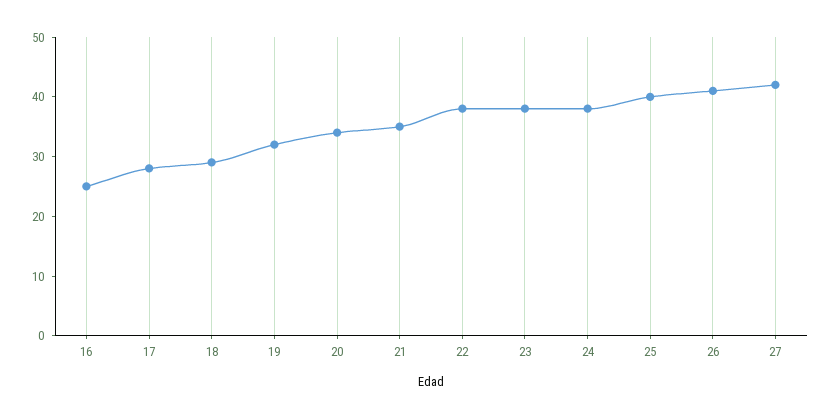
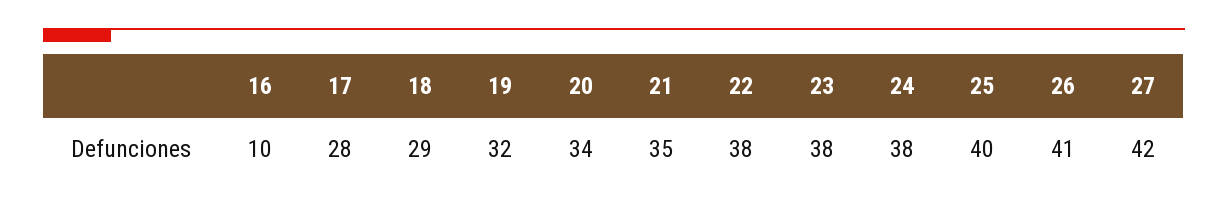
  {
-   "16": 25,
+   "16": 10,
    "17": 28,
    "18": 29,
    "19": 32,
    "20": 34,
    "21": 35,
    "22": 38,
    "23": 38,
    "24": 38,
    "25": 40,
    "26": 41,
    "27": 42
  }

